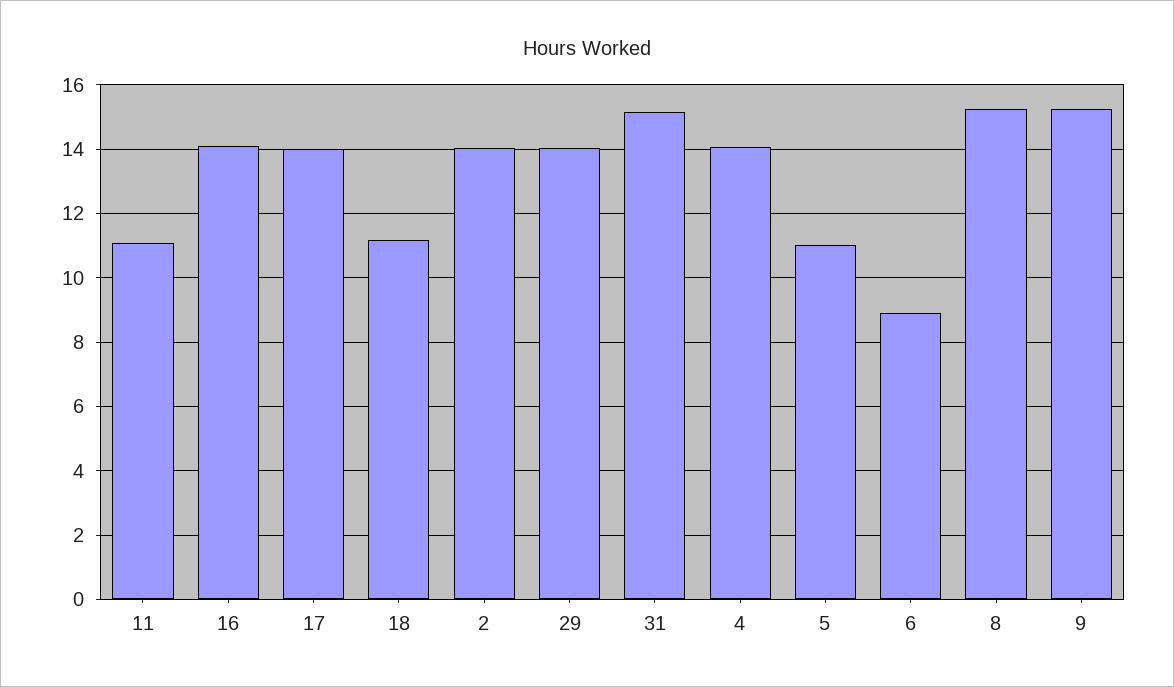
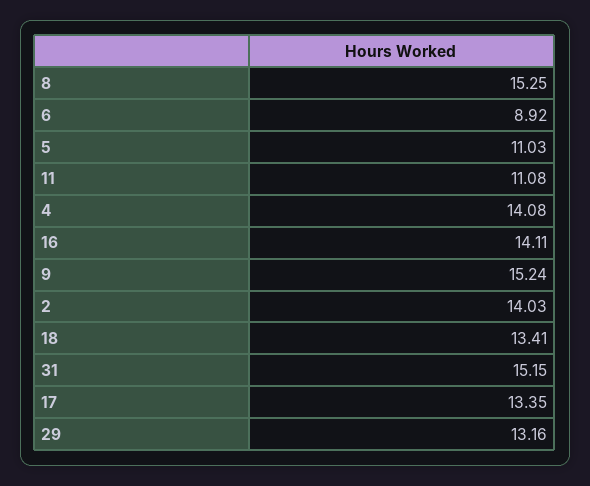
  {
    "11": 11.08,
    "16": 14.11,
-   "17": 14,
+   "17": 13.35,
-   "18": 11.2,
+   "18": 13.41,
    "2": 14.03,
-   "29": 14,
+   "29": 13.16,
    "31": 15.15,
    "4": 14.08,
    "5": 11.03,
    "6": 8.92,
    "8": 15.25,
    "9": 15.24
  }

